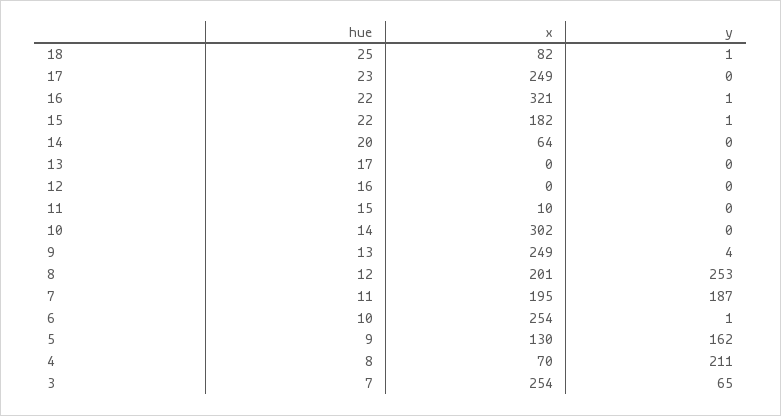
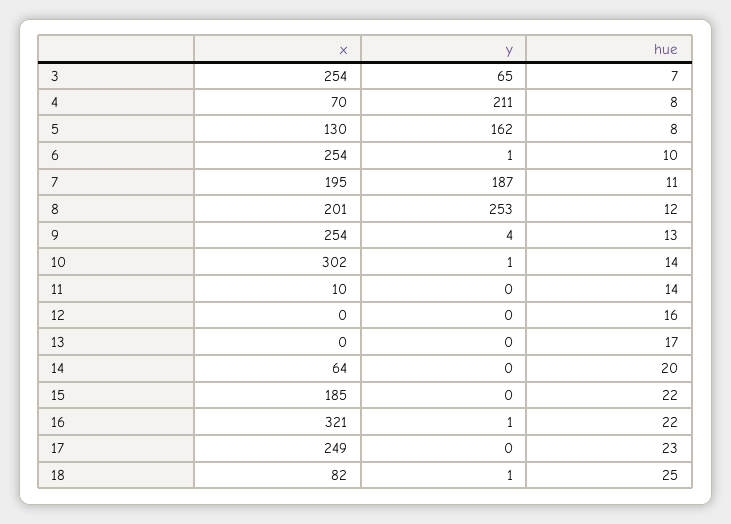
  {
    "hue": {
      "18": 25,
      "17": 23,
      "16": 22,
      "15": 22,
      "14": 20,
      "13": 17,
      "12": 16,
-     "11": 15,
+     "11": 14,
      "10": 14,
      "9": 13,
      "8": 12,
      "7": 11,
      "6": 10,
-     "5": 9,
+     "5": 8,
      "4": 8,
      "3": 7
    },
    "x": {
      "18": 82,
      "17": 249,
      "16": 321,
-     "15": 182,
+     "15": 185,
      "14": 64,
      "13": 0,
      "12": 0,
      "11": 10,
      "10": 302,
-     "9": 249,
+     "9": 254,
      "8": 201,
      "7": 195,
      "6": 254,
      "5": 130,
      "4": 70,
      "3": 254
    },
    "y": {
      "18": 1,
      "17": 0,
      "16": 1,
-     "15": 1,
+     "15": 0,
      "14": 0,
      "13": 0,
      "12": 0,
      "11": 0,
-     "10": 0,
+     "10": 1,
      "9": 4,
      "8": 253,
      "7": 187,
      "6": 1,
      "5": 162,
      "4": 211,
      "3": 65
    }
  }

